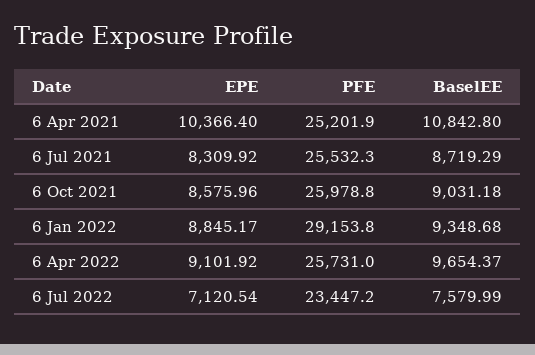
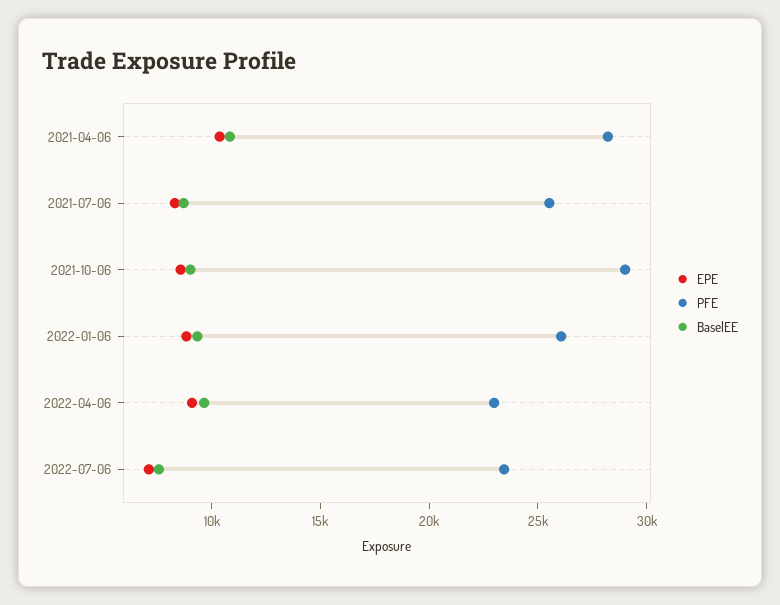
  {
    "EPE": {
      "6 Apr 2021": 10366.4,
      "6 Jul 2021": 8309.92,
      "6 Oct 2021": 8575.96,
      "6 Jan 2022": 8845.17,
      "6 Apr 2022": 9101.92,
      "6 Jul 2022": 7120.54
    },
    "PFE": {
-     "6 Apr 2021": 25201.9,
+     "6 Apr 2021": 28000,
      "6 Jul 2021": 25532.3,
-     "6 Oct 2021": 25978.8,
+     "6 Oct 2021": 29000,
-     "6 Jan 2022": 29153.8,
+     "6 Jan 2022": 26000,
-     "6 Apr 2022": 25731,
+     "6 Apr 2022": 23000,
      "6 Jul 2022": 23447.2
    },
    "BaselEE": {
      "6 Apr 2021": 10842.8,
      "6 Jul 2021": 8719.29,
      "6 Oct 2021": 9031.18,
      "6 Jan 2022": 9348.68,
      "6 Apr 2022": 9654.37,
      "6 Jul 2022": 7579.99
    }
  }

